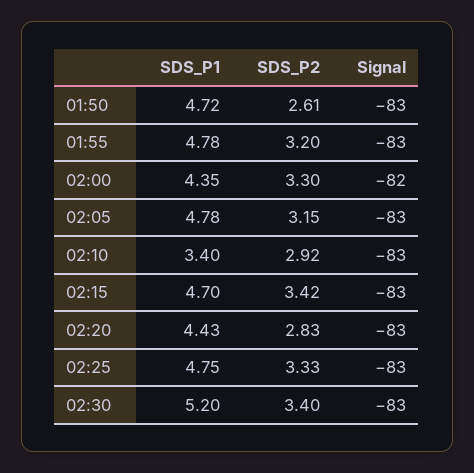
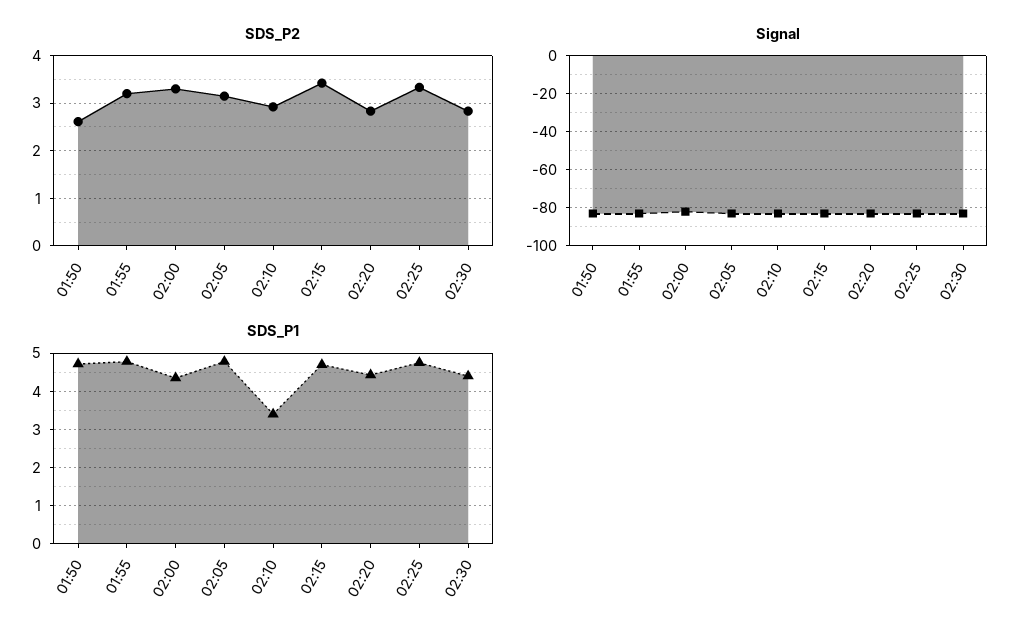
  {
    "SDS_P1": {
      "01:50": 4.72,
      "01:55": 4.78,
      "02:00": 4.35,
      "02:05": 4.78,
      "02:10": 3.4,
      "02:15": 4.7,
      "02:20": 4.43,
      "02:25": 4.75,
-     "02:30": 5.2
+     "02:30": 4.4
    },
    "SDS_P2": {
      "01:50": 2.61,
      "01:55": 3.2,
      "02:00": 3.3,
      "02:05": 3.15,
      "02:10": 2.92,
      "02:15": 3.42,
      "02:20": 2.83,
      "02:25": 3.33,
-     "02:30": 3.4
+     "02:30": 2.8
    },
    "Signal": {
      "01:50": -83,
      "01:55": -83,
      "02:00": -82,
      "02:05": -83,
      "02:10": -83,
      "02:15": -83,
      "02:20": -83,
      "02:25": -83,
      "02:30": -83
    }
  }

